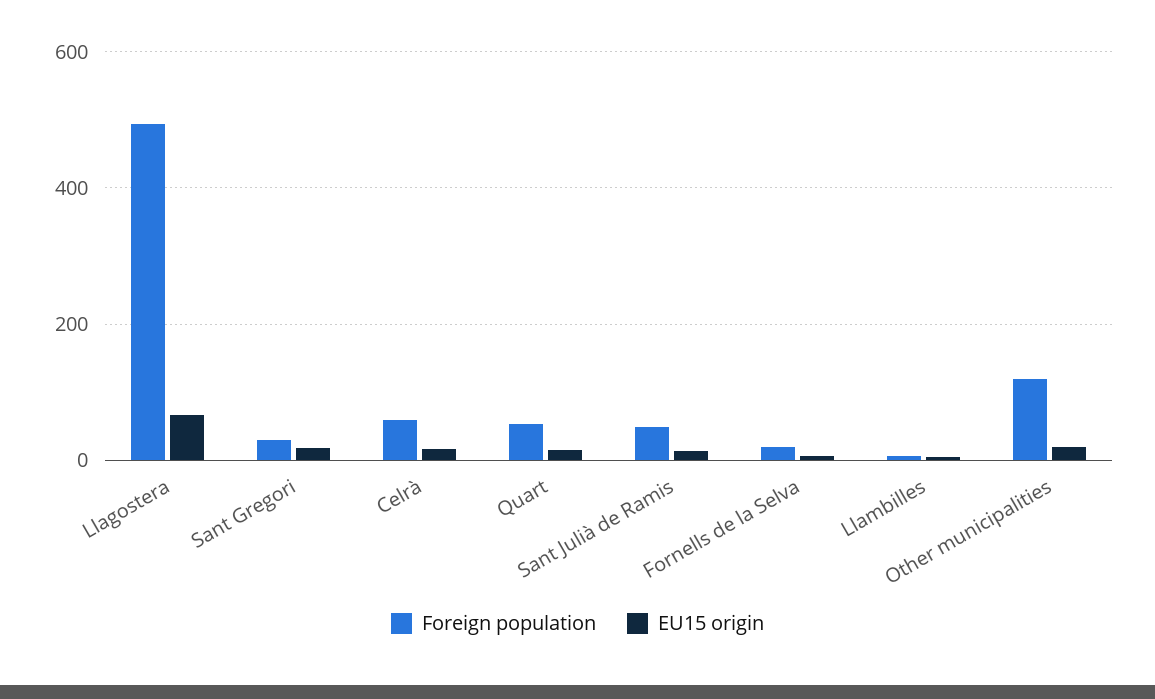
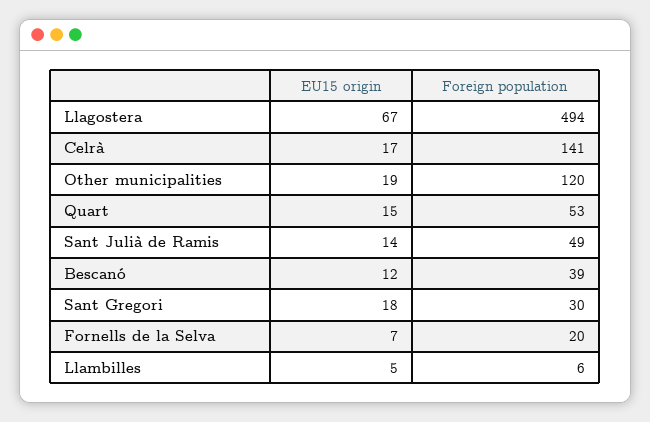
  {
    "Foreign population": {
      "Llagostera": 494,
      "Sant Gregori": 30,
-     "Celrà": 60,
+     "Celrà": 141,
      "Quart": 53,
      "Sant Julià de Ramis": 49,
      "Fornells de la Selva": 20,
      "Llambilles": 6,
-     "Other municipalities": 120
+     "Other municipalities": 120,
+     "Bescanó": 39
    },
    "EU15 origin": {
      "Llagostera": 67,
      "Sant Gregori": 18,
      "Celrà": 17,
      "Quart": 15,
      "Sant Julià de Ramis": 14,
      "Fornells de la Selva": 7,
      "Llambilles": 5,
-     "Other municipalities": 19
+     "Other municipalities": 19,
+     "Bescanó": 12
    }
  }

